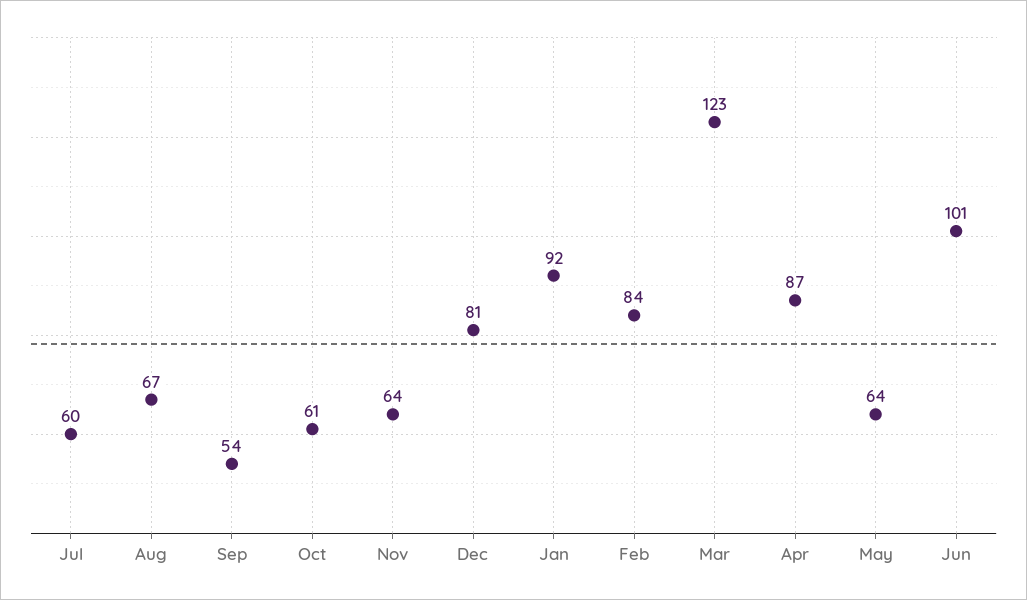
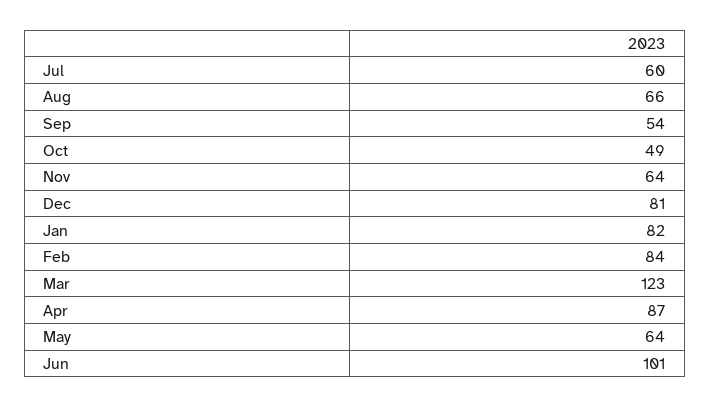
  {
    "Jul": 60,
-   "Aug": 67,
+   "Aug": 66,
    "Sep": 54,
-   "Oct": 61,
+   "Oct": 49,
    "Nov": 64,
    "Dec": 81,
-   "Jan": 92,
+   "Jan": 82,
    "Feb": 84,
    "Mar": 123,
    "Apr": 87,
    "May": 64,
    "Jun": 101
  }

